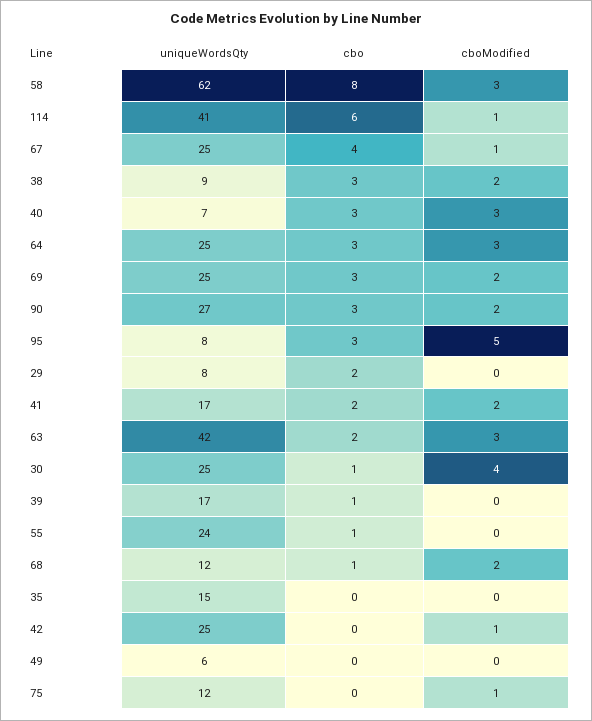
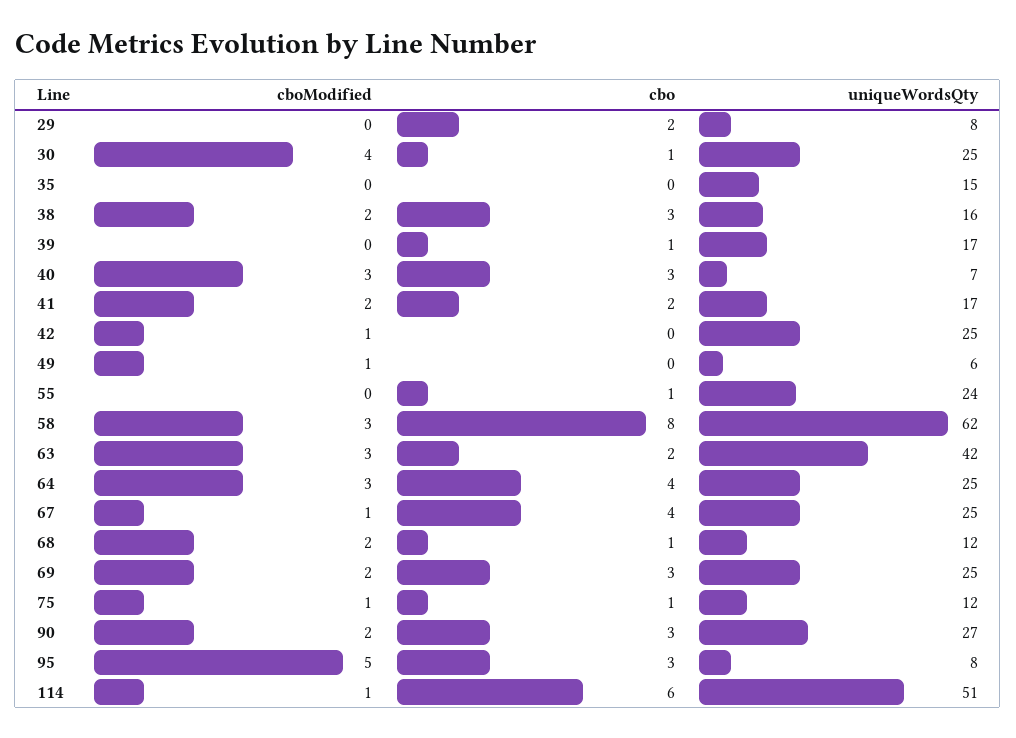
  {
    "uniqueWordsQty": {
      "58": 62,
-     "114": 41,
+     "114": 51,
      "67": 25,
-     "38": 9,
+     "38": 16,
      "40": 7,
      "64": 25,
      "69": 25,
      "90": 27,
      "95": 8,
      "29": 8,
      "41": 17,
      "63": 42,
      "30": 25,
      "39": 17,
      "55": 24,
      "68": 12,
      "35": 15,
      "42": 25,
      "49": 6,
      "75": 12
    },
    "cbo": {
      "58": 8,
      "114": 6,
      "67": 4,
      "38": 3,
      "40": 3,
-     "64": 3,
+     "64": 4,
      "69": 3,
      "90": 3,
      "95": 3,
      "29": 2,
      "41": 2,
      "63": 2,
      "30": 1,
      "39": 1,
      "55": 1,
      "68": 1,
      "35": 0,
      "42": 0,
      "49": 0,
-     "75": 0
+     "75": 1
    },
    "cboModified": {
      "58": 3,
      "114": 1,
      "67": 1,
      "38": 2,
      "40": 3,
      "64": 3,
      "69": 2,
      "90": 2,
      "95": 5,
      "29": 0,
      "41": 2,
      "63": 3,
      "30": 4,
      "39": 0,
      "55": 0,
      "68": 2,
      "35": 0,
      "42": 1,
-     "49": 0,
+     "49": 1,
      "75": 1
    }
  }

